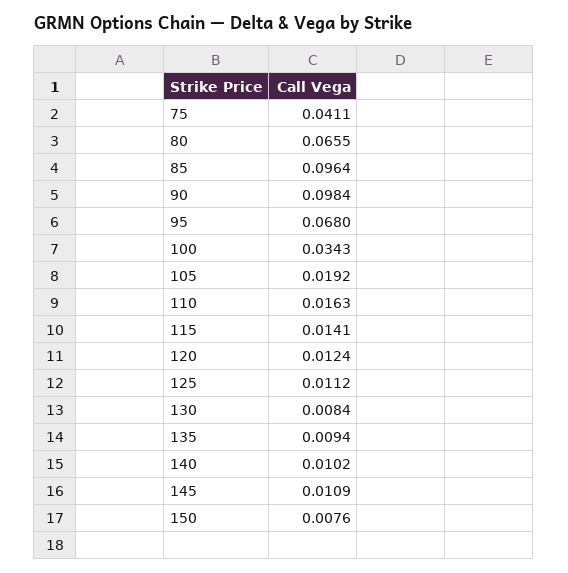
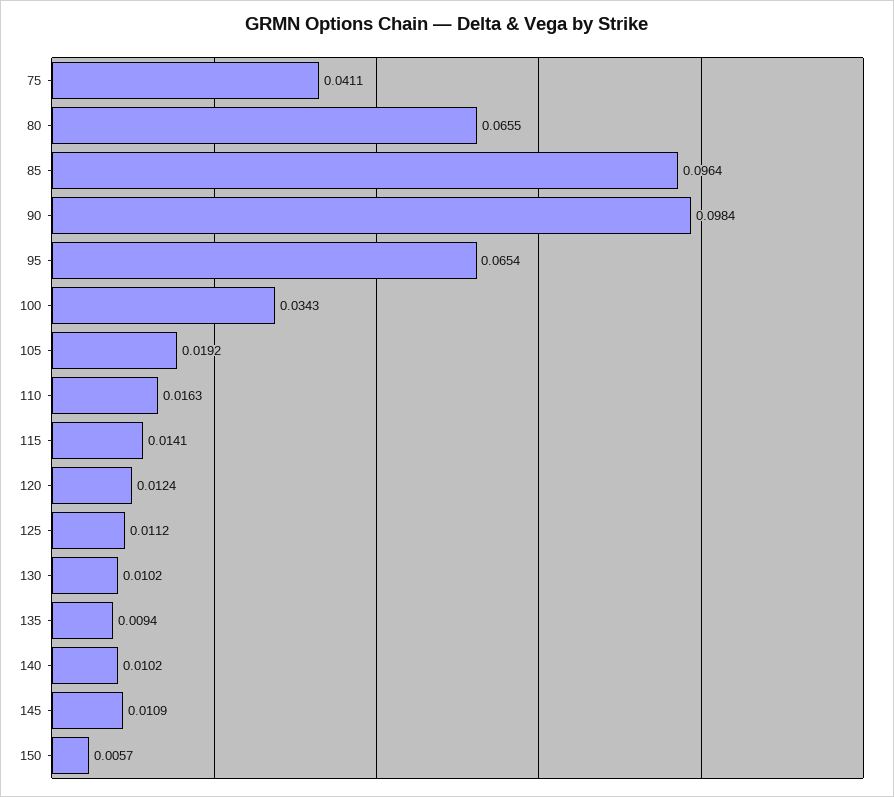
  {
    "75": 0.0411,
    "80": 0.0655,
    "85": 0.0964,
    "90": 0.0984,
-   "95": 0.068,
+   "95": 0.0654,
    "100": 0.0343,
    "105": 0.0192,
    "110": 0.0163,
    "115": 0.0141,
    "120": 0.0124,
    "125": 0.0112,
-   "130": 0.0084,
+   "130": 0.0102,
    "135": 0.0094,
    "140": 0.0102,
    "145": 0.0109,
-   "150": 0.0076
+   "150": 0.0057
  }

